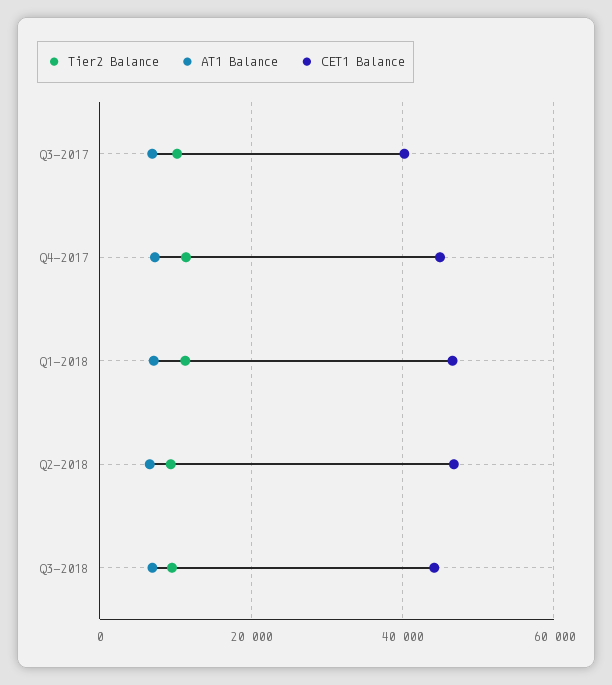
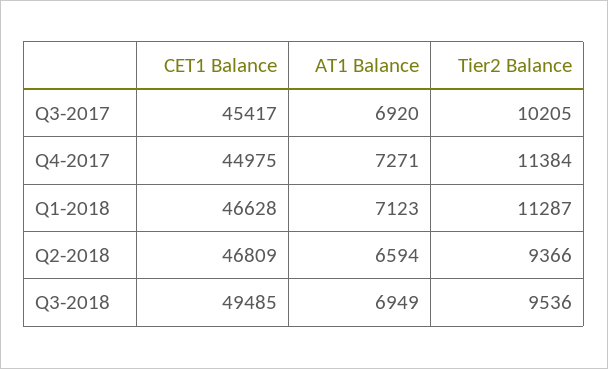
  {
    "Tier2 Balance": {
      "Q3-2017": 10205,
      "Q4-2017": 11384,
      "Q1-2018": 11287,
      "Q2-2018": 9366,
      "Q3-2018": 9536
    },
    "AT1 Balance": {
      "Q3-2017": 6920,
      "Q4-2017": 7271,
      "Q1-2018": 7123,
      "Q2-2018": 6594,
      "Q3-2018": 6949
    },
    "CET1 Balance": {
-     "Q3-2017": 40000,
+     "Q3-2017": 45417,
      "Q4-2017": 44975,
      "Q1-2018": 46628,
      "Q2-2018": 46809,
-     "Q3-2018": 44000
+     "Q3-2018": 49485
    }
  }

